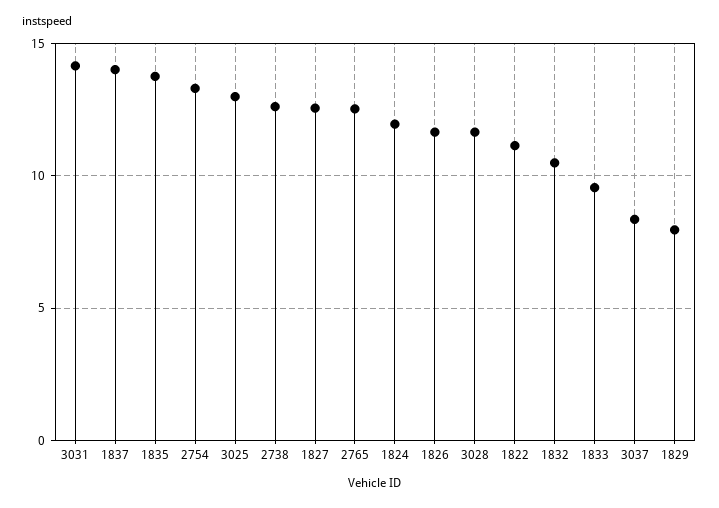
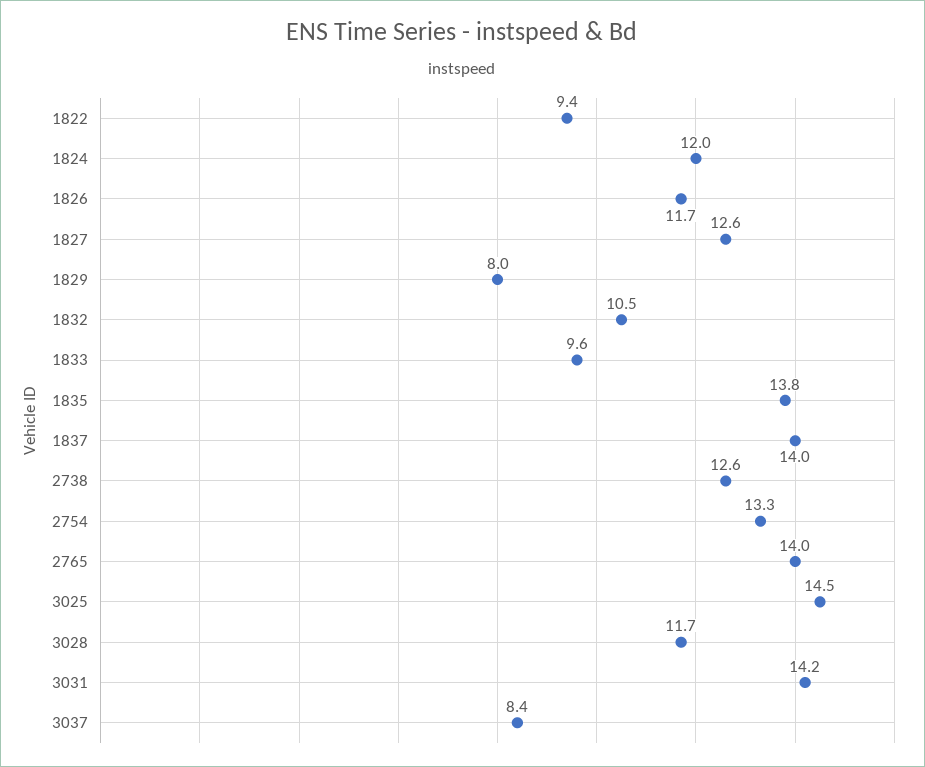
  {
    "3031": 14.2,
    "1837": 14,
    "1835": 13.8,
    "2754": 13.3,
-   "3025": 13,
+   "3025": 14.5,
    "2738": 12.6,
    "1827": 12.6,
-   "2765": 12.5,
+   "2765": 14,
    "1824": 12,
    "1826": 11.7,
    "3028": 11.7,
-   "1822": 11,
+   "1822": 9.4,
    "1832": 10.5,
    "1833": 9.6,
    "3037": 8.4,
    "1829": 8
  }

